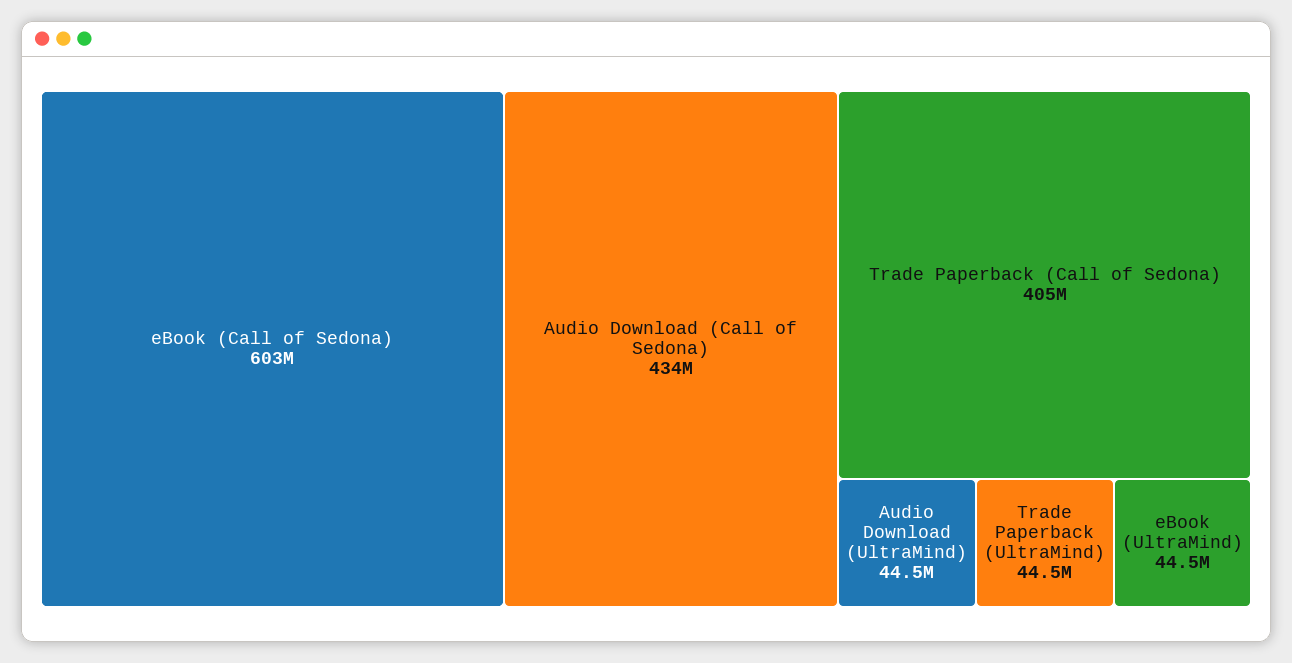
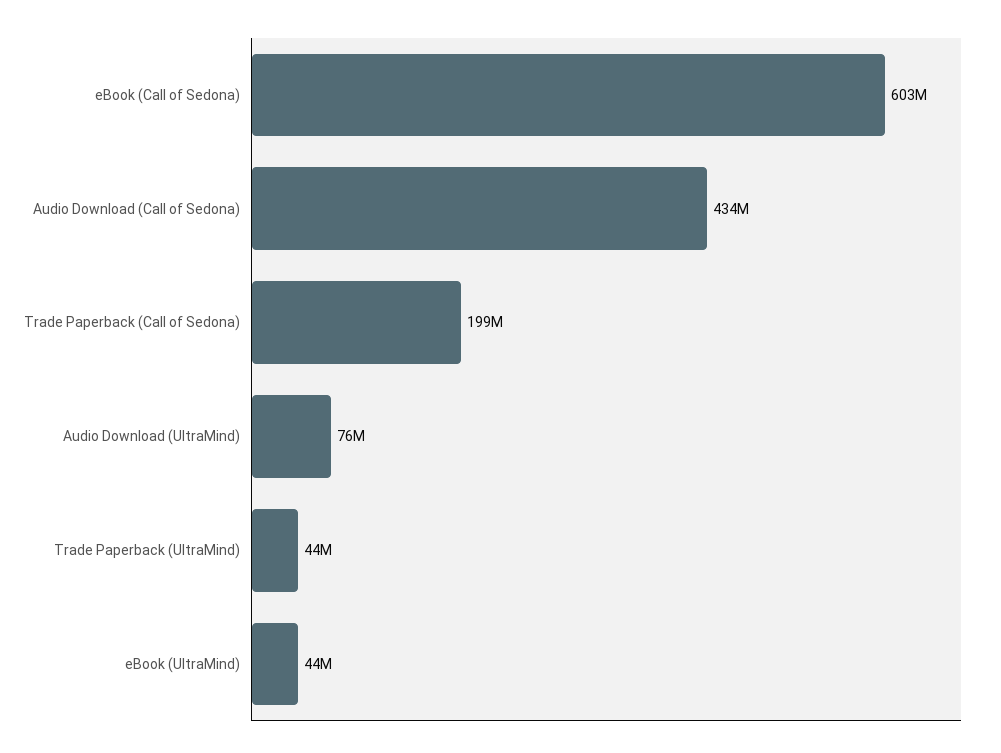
  {
    "eBook (Call of Sedona)": 603000000,
    "Audio Download (Call of Sedona)": 434000000,
-   "Trade Paperback (Call of Sedona)": 405000000,
+   "Trade Paperback (Call of Sedona)": 199000000,
-   "Audio Download (UltraMind)": 44500000,
+   "Audio Download (UltraMind)": 76000000,
    "Trade Paperback (UltraMind)": 44500000,
    "eBook (UltraMind)": 44500000
  }

